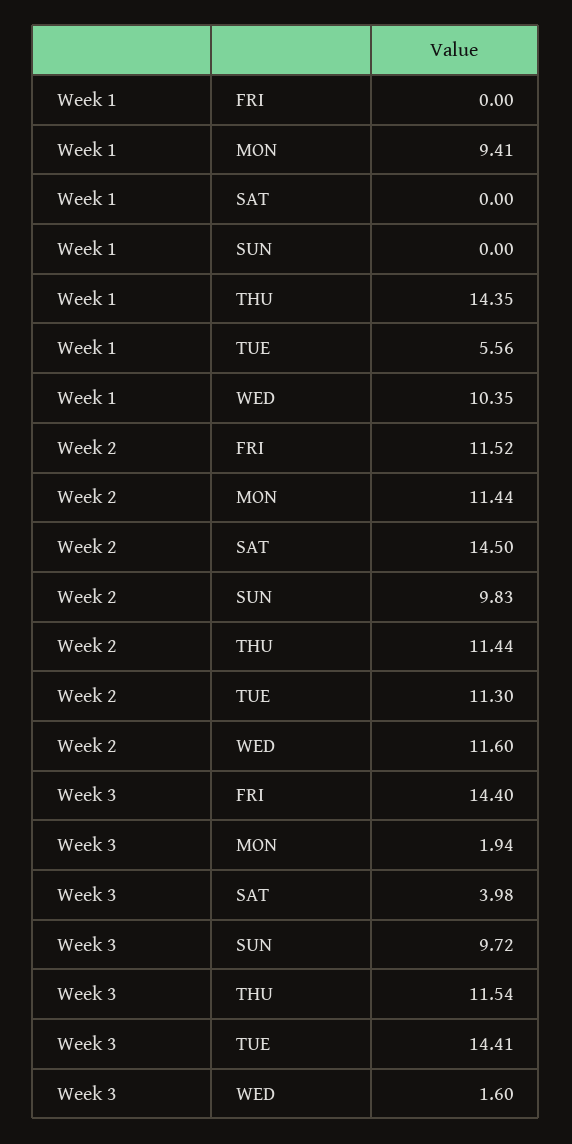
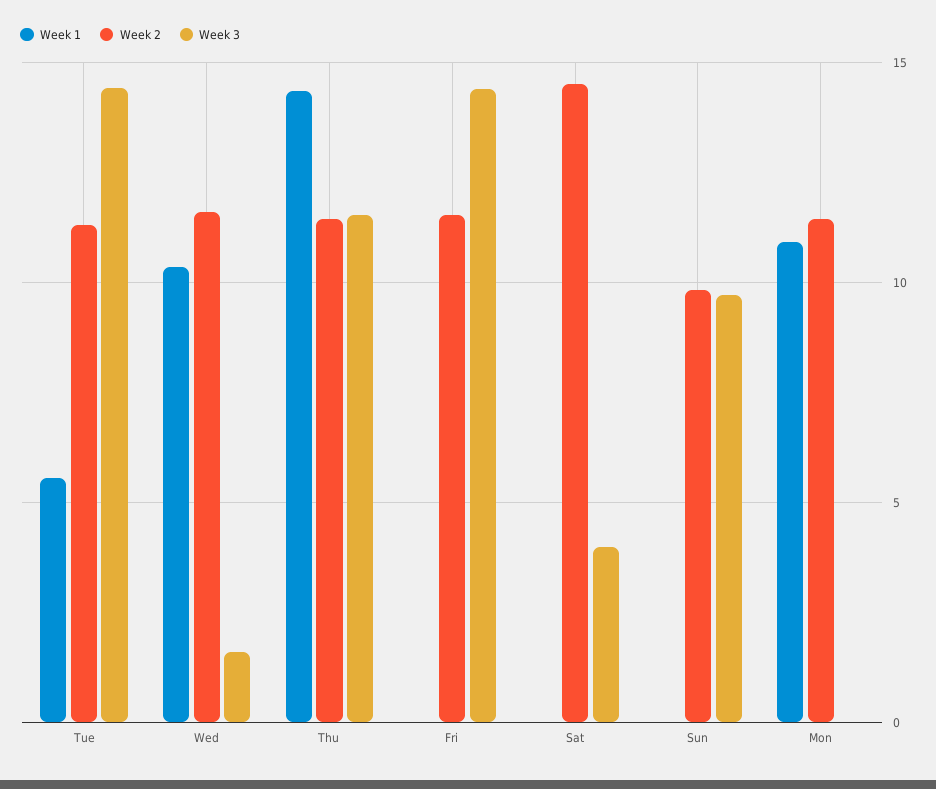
  {
    "Week 1": {
      "FRI": 0,
-     "MON": 9.41,
+     "MON": 11,
      "SAT": 0,
      "SUN": 0,
      "THU": 14.35,
      "TUE": 5.56,
      "WED": 10.35
    },
    "Week 2": {
      "FRI": 11.52,
      "MON": 11.44,
      "SAT": 14.5,
      "SUN": 9.83,
      "THU": 11.44,
      "TUE": 11.3,
      "WED": 11.6
    },
    "Week 3": {
      "FRI": 14.4,
-     "MON": 1.94,
+     "MON": 0,
      "SAT": 3.98,
      "SUN": 9.72,
      "THU": 11.54,
      "TUE": 14.41,
      "WED": 1.6
    }
  }

